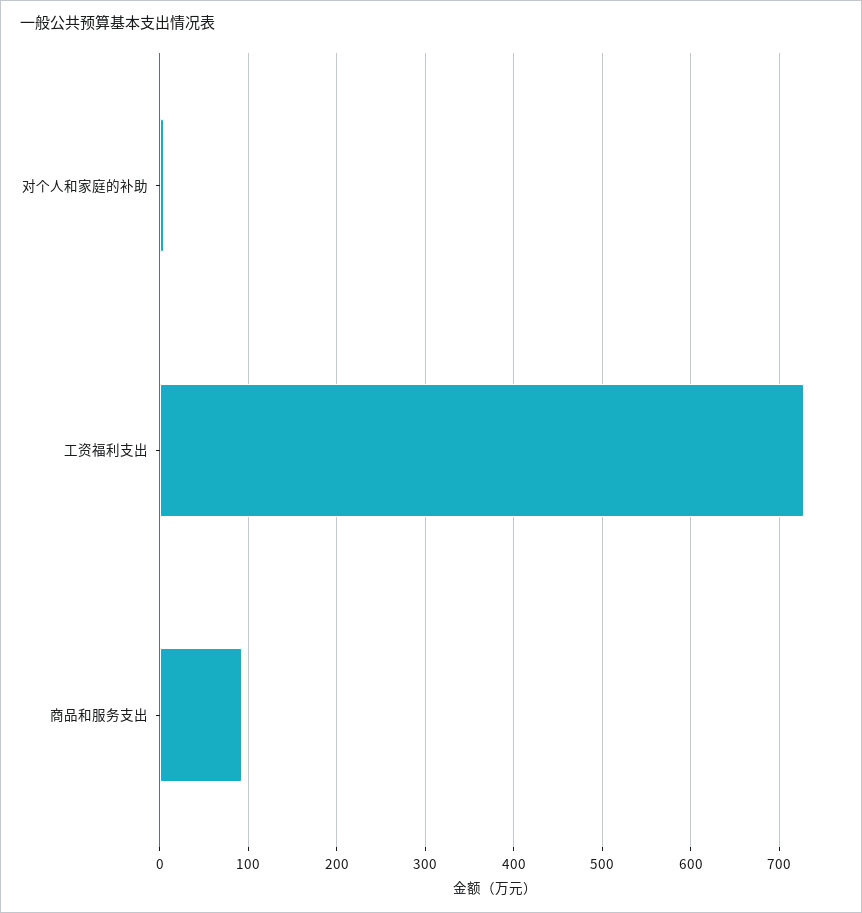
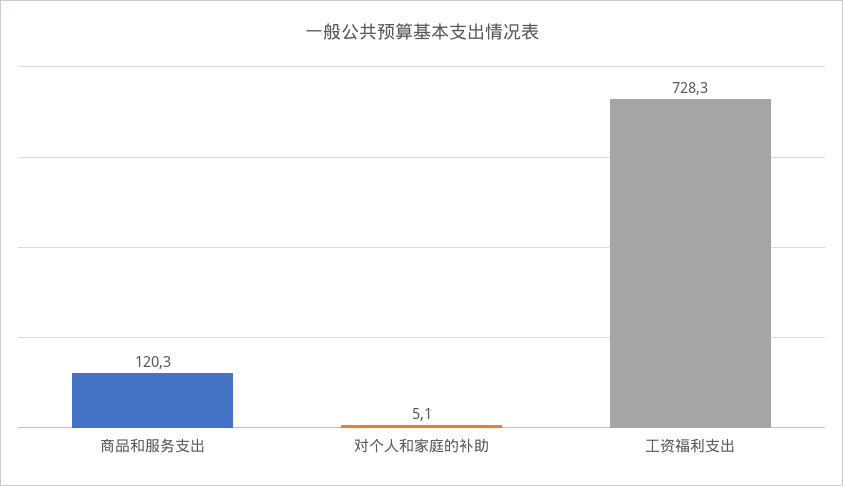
  {
    "对个人和家庭的补助": 5.1,
    "工资福利支出": 728.3,
-   "商品和服务支出": 90
+   "商品和服务支出": 120.3
  }

